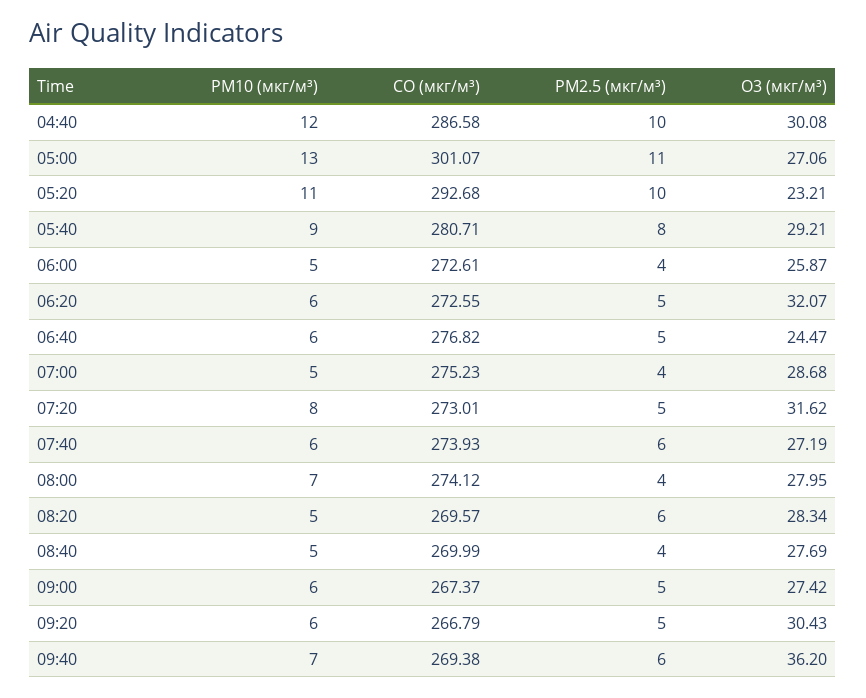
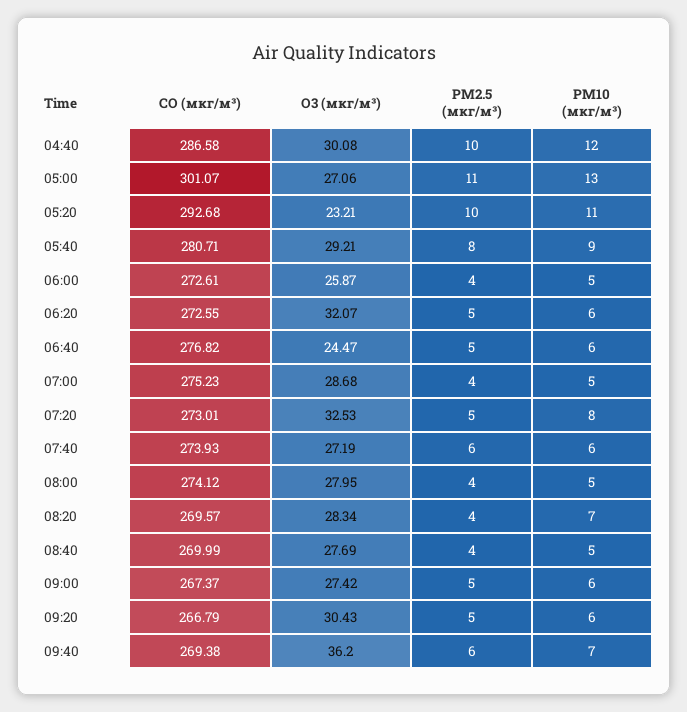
  {
    "PM10 (мкг/м³)": {
      "04:40": 12,
      "05:00": 13,
      "05:20": 11,
      "05:40": 9,
      "06:00": 5,
      "06:20": 6,
      "06:40": 6,
      "07:00": 5,
      "07:20": 8,
      "07:40": 6,
-     "08:00": 7,
+     "08:00": 5,
-     "08:20": 5,
+     "08:20": 7,
      "08:40": 5,
      "09:00": 6,
      "09:20": 6,
      "09:40": 7
    },
    "CO (мкг/м³)": {
      "04:40": 286.58,
      "05:00": 301.07,
      "05:20": 292.68,
      "05:40": 280.71,
      "06:00": 272.61,
      "06:20": 272.55,
      "06:40": 276.82,
      "07:00": 275.23,
      "07:20": 273.01,
      "07:40": 273.93,
      "08:00": 274.12,
      "08:20": 269.57,
      "08:40": 269.99,
      "09:00": 267.37,
      "09:20": 266.79,
      "09:40": 269.38
    },
    "PM2.5 (мкг/м³)": {
      "04:40": 10,
      "05:00": 11,
      "05:20": 10,
      "05:40": 8,
      "06:00": 4,
      "06:20": 5,
      "06:40": 5,
      "07:00": 4,
      "07:20": 5,
      "07:40": 6,
      "08:00": 4,
-     "08:20": 6,
+     "08:20": 4,
      "08:40": 4,
      "09:00": 5,
      "09:20": 5,
      "09:40": 6
    },
    "O3 (мкг/м³)": {
      "04:40": 30.08,
      "05:00": 27.06,
      "05:20": 23.21,
      "05:40": 29.21,
      "06:00": 25.87,
      "06:20": 32.07,
      "06:40": 24.47,
      "07:00": 28.68,
-     "07:20": 31.62,
+     "07:20": 32.53,
      "07:40": 27.19,
      "08:00": 27.95,
      "08:20": 28.34,
      "08:40": 27.69,
      "09:00": 27.42,
      "09:20": 30.43,
      "09:40": 36.2
    }
  }

